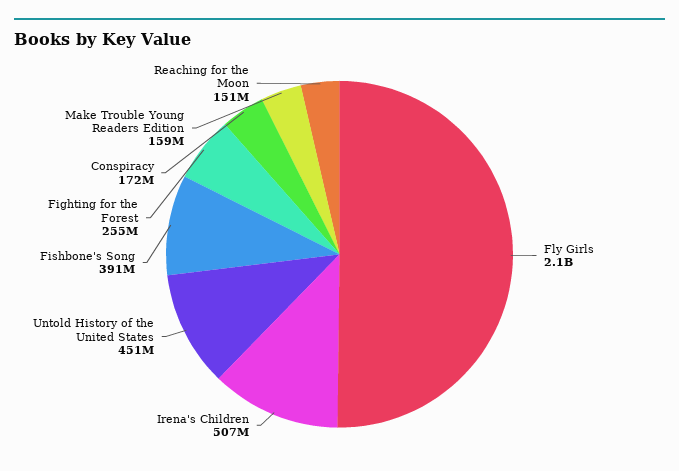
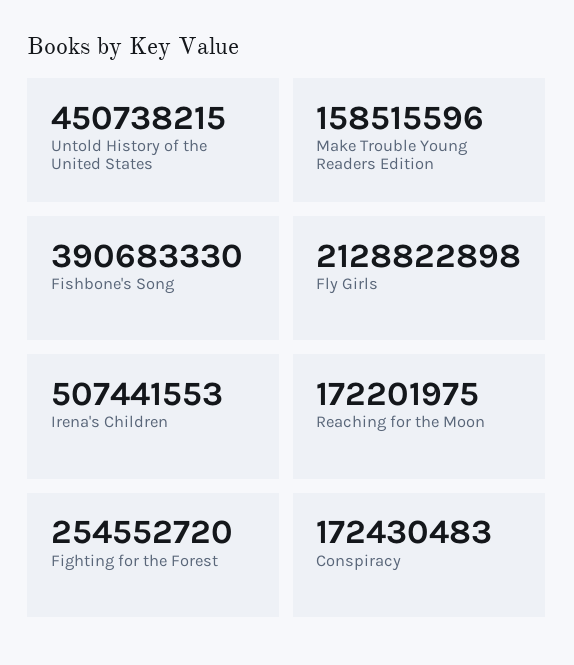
  {
    "Fly Girls": 2128822898,
    "Irena's Children": 507441553,
    "Untold History of the United States": 450738215,
    "Fishbone's Song": 390683330,
    "Fighting for the Forest": 254552720,
    "Conspiracy": 172430483,
    "Make Trouble Young Readers Edition": 158515596,
-   "Reaching for the Moon": 151000000
+   "Reaching for the Moon": 172201975
  }

